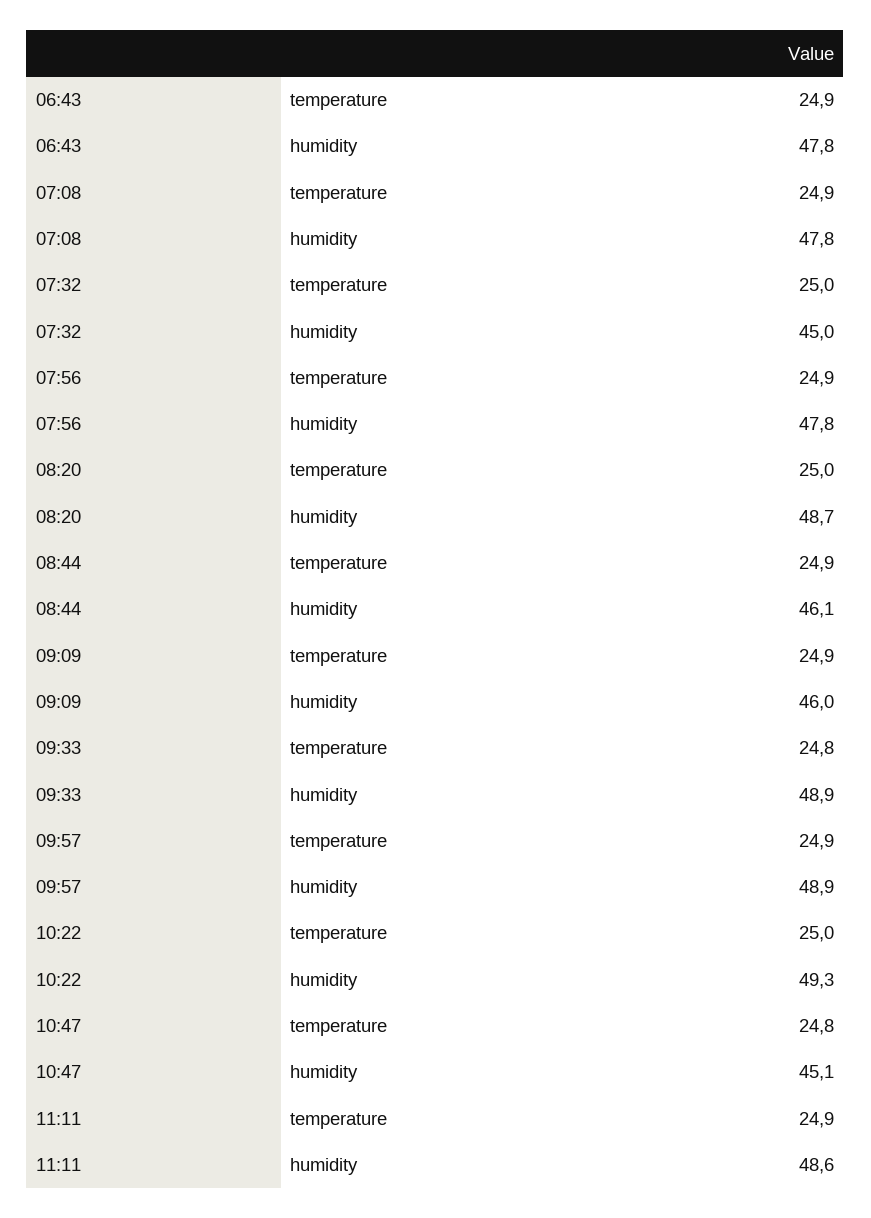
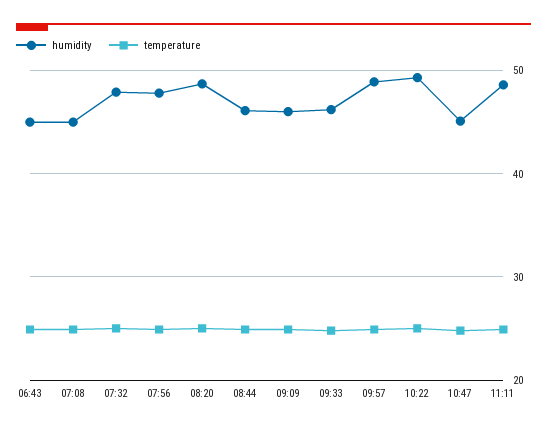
  {
    "temperature": {
      "06:43": 24.9,
      "07:08": 24.9,
      "07:32": 25,
      "07:56": 24.9,
      "08:20": 25,
      "08:44": 24.9,
      "09:09": 24.9,
      "09:33": 24.8,
      "09:57": 24.9,
      "10:22": 25,
      "10:47": 24.8,
      "11:11": 24.9
    },
    "humidity": {
-     "06:43": 47.8,
+     "06:43": 45,
-     "07:08": 47.8,
+     "07:08": 45,
-     "07:32": 45,
+     "07:32": 48,
      "07:56": 47.8,
      "08:20": 48.7,
      "08:44": 46.1,
      "09:09": 46,
-     "09:33": 48.9,
+     "09:33": 46,
      "09:57": 48.9,
      "10:22": 49.3,
      "10:47": 45.1,
      "11:11": 48.6
    }
  }

